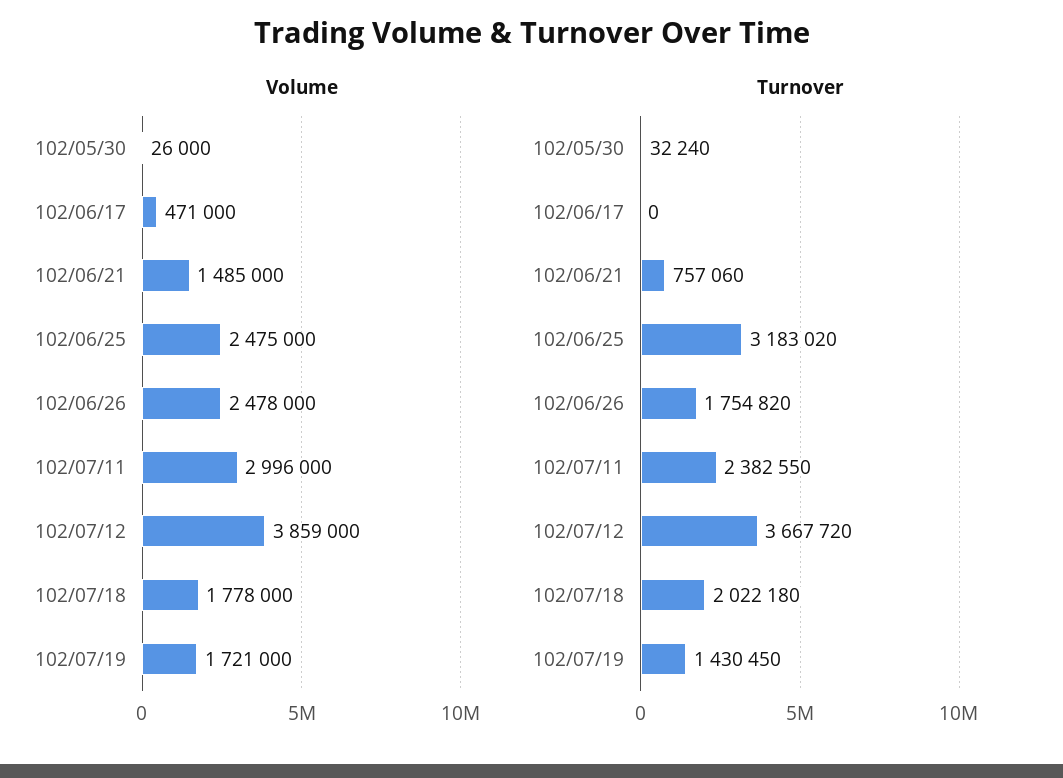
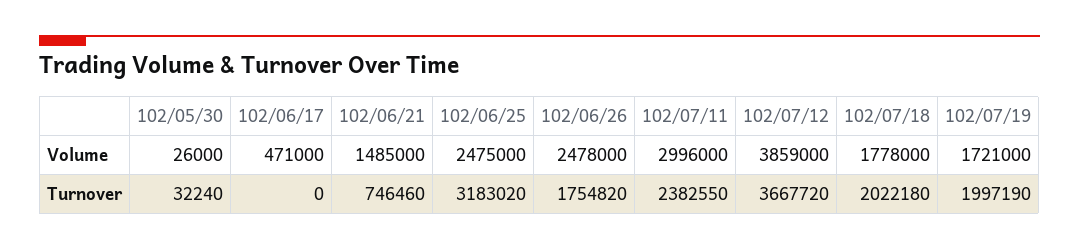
  {
    "Volume": {
      "102/05/30": 26000,
      "102/06/17": 471000,
      "102/06/21": 1485000,
      "102/06/25": 2475000,
      "102/06/26": 2478000,
      "102/07/11": 2996000,
      "102/07/12": 3859000,
      "102/07/18": 1778000,
      "102/07/19": 1721000
    },
    "Turnover": {
      "102/05/30": 32240,
      "102/06/17": 0,
-     "102/06/21": 757060,
+     "102/06/21": 746460,
      "102/06/25": 3183020,
      "102/06/26": 1754820,
      "102/07/11": 2382550,
      "102/07/12": 3667720,
      "102/07/18": 2022180,
-     "102/07/19": 1430450
+     "102/07/19": 1997190
    }
  }

